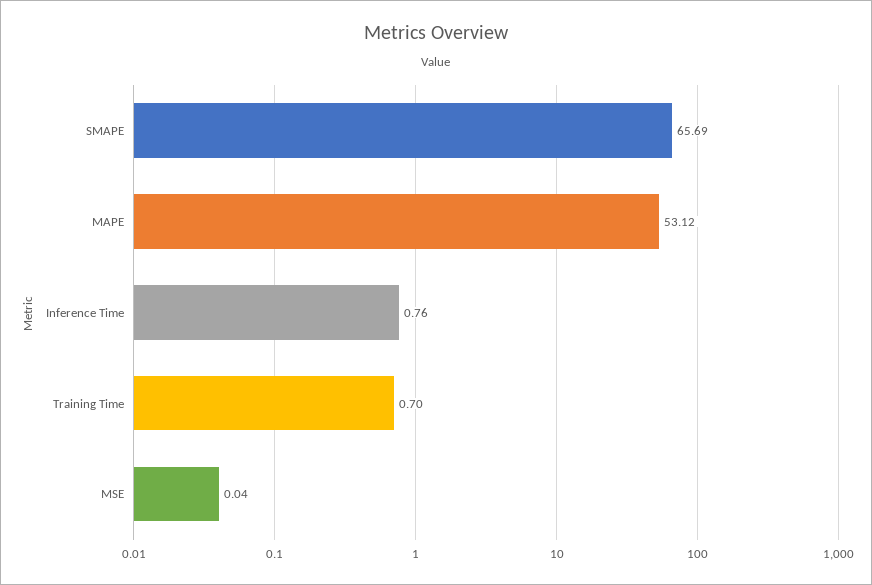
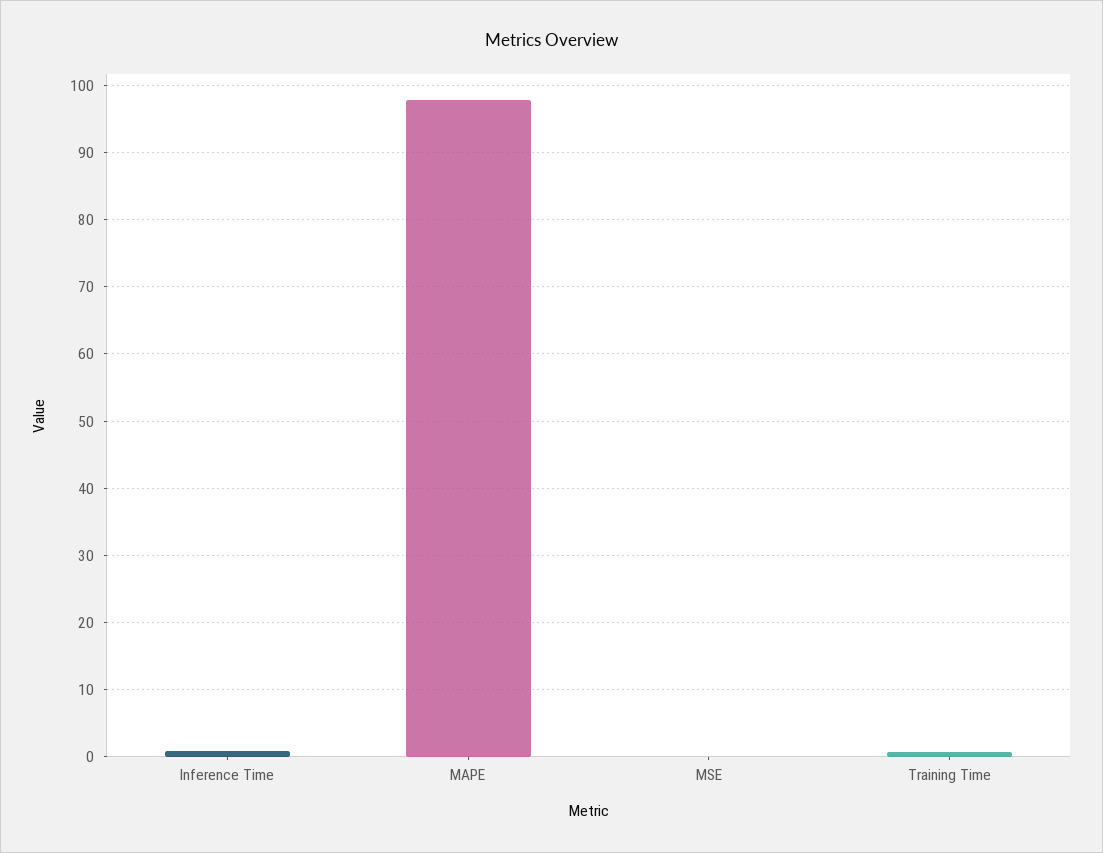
  {
-   "SMAPE": 65.69,
-   "MAPE": 53.12,
+   "MAPE": 98,
    "Inference Time": 0.76,
    "Training Time": 0.7,
    "MSE": 0.04
  }

